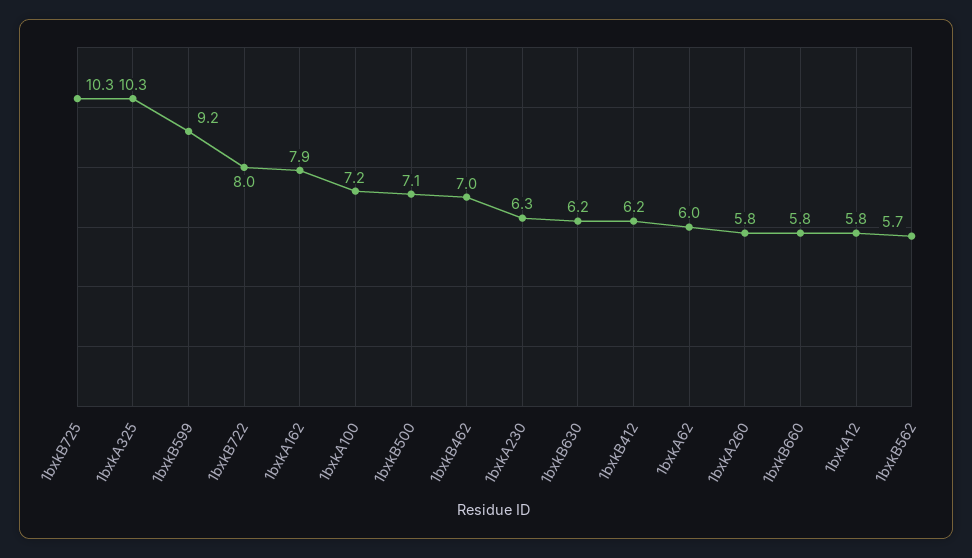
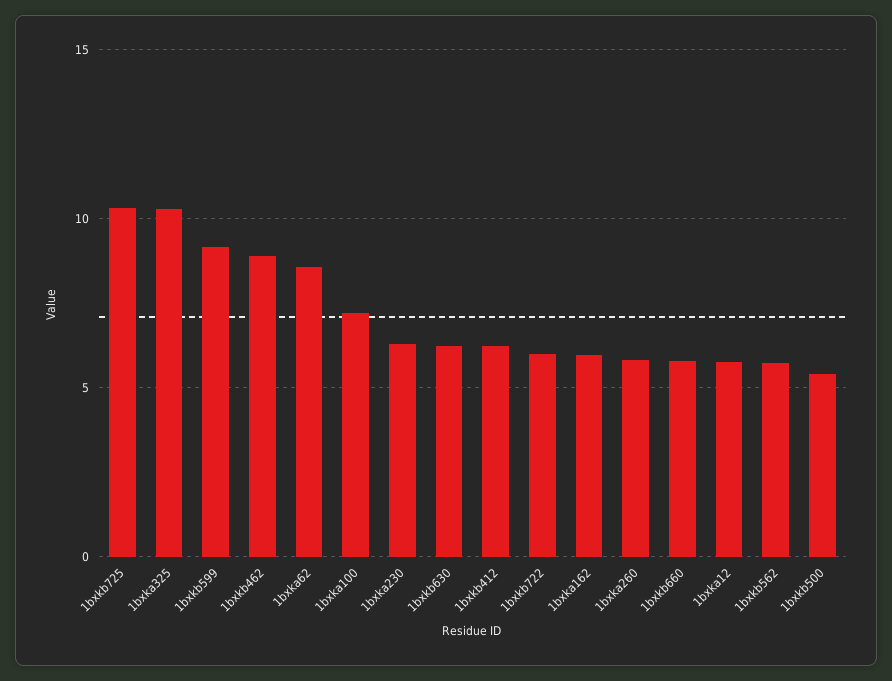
  {
    "1bxkB725": 10.3,
    "1bxkA325": 10.3,
    "1bxkB599": 9.2,
-   "1bxkB722": 8,
+   "1bxkB722": 6,
-   "1bxkA162": 7.9,
+   "1bxkA162": 6,
    "1bxkA100": 7.2,
-   "1bxkB500": 7.1,
+   "1bxkB500": 5.5,
-   "1bxkB462": 7,
+   "1bxkB462": 9,
    "1bxkA230": 6.3,
    "1bxkB630": 6.2,
    "1bxkB412": 6.2,
-   "1bxkA62": 6,
+   "1bxkA62": 8.5,
    "1bxkA260": 5.8,
    "1bxkB660": 5.8,
    "1bxkA12": 5.8,
    "1bxkB562": 5.7
  }

